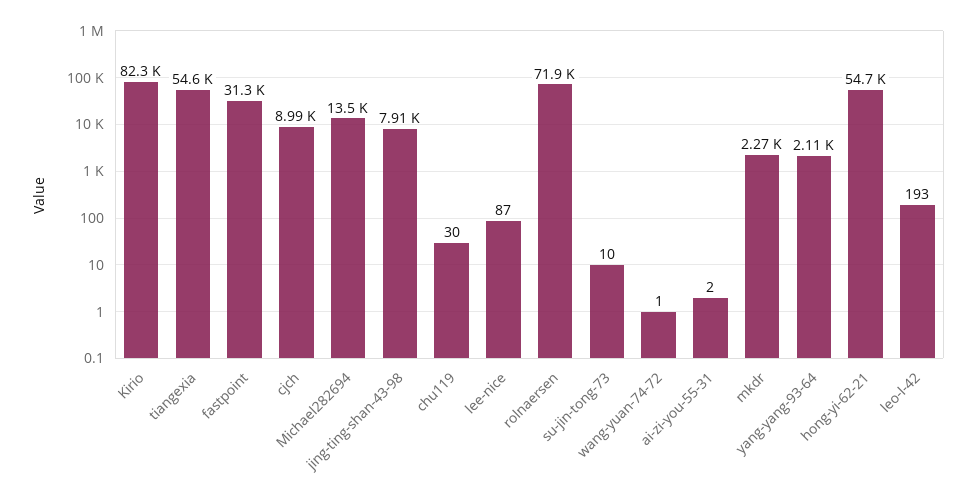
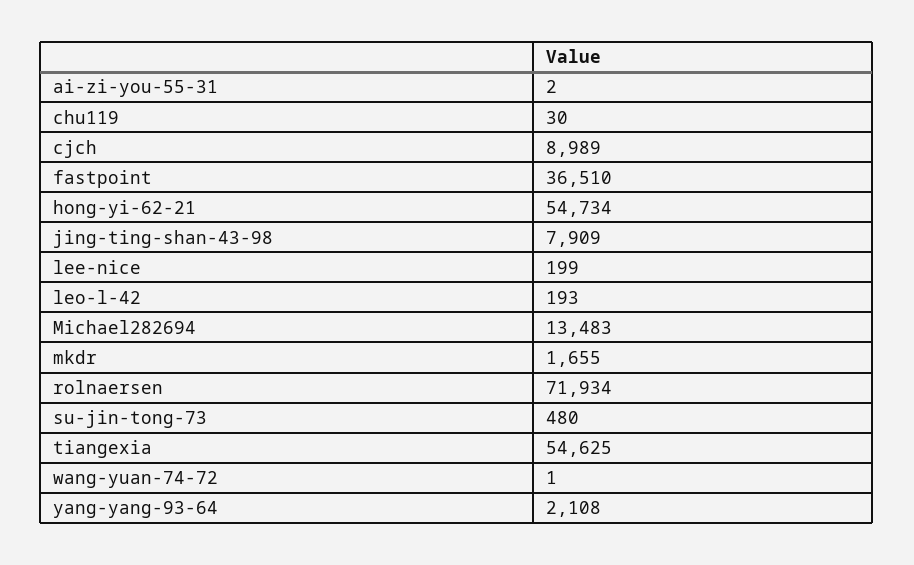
  {
-   "Kirio": 82300,
    "tiangexia": 54625,
-   "fastpoint": 31300,
+   "fastpoint": 36510,
    "cjch": 8989,
    "Michael282694": 13483,
    "jing-ting-shan-43-98": 7909,
    "chu119": 30,
-   "lee-nice": 87,
+   "lee-nice": 199,
    "rolnaersen": 71934,
-   "su-jin-tong-73": 10,
+   "su-jin-tong-73": 480,
    "wang-yuan-74-72": 1,
    "ai-zi-you-55-31": 2,
-   "mkdr": 2270,
+   "mkdr": 1655,
    "yang-yang-93-64": 2108,
    "hong-yi-62-21": 54734,
    "leo-l-42": 193
  }

